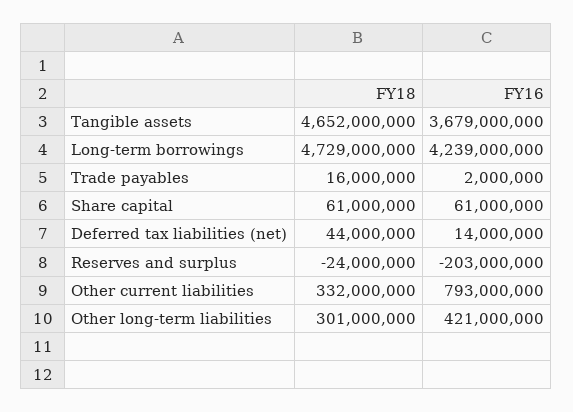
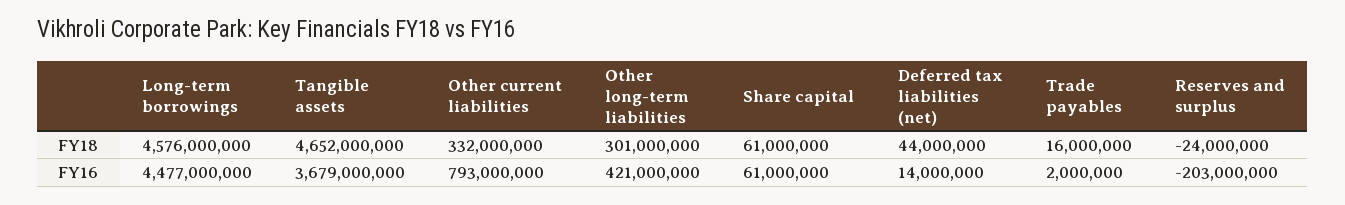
  {
    "FY18": {
      "Tangible assets": 4652000000,
-     "Long-term borrowings": 4729000000,
+     "Long-term borrowings": 4576000000,
      "Trade payables": 16000000,
      "Share capital": 61000000,
      "Deferred tax liabilities (net)": 44000000,
      "Reserves and surplus": -24000000,
      "Other current liabilities": 332000000,
      "Other long-term liabilities": 301000000
    },
    "FY16": {
      "Tangible assets": 3679000000,
-     "Long-term borrowings": 4239000000,
+     "Long-term borrowings": 4477000000,
      "Trade payables": 2000000,
      "Share capital": 61000000,
      "Deferred tax liabilities (net)": 14000000,
      "Reserves and surplus": -203000000,
      "Other current liabilities": 793000000,
      "Other long-term liabilities": 421000000
    }
  }

